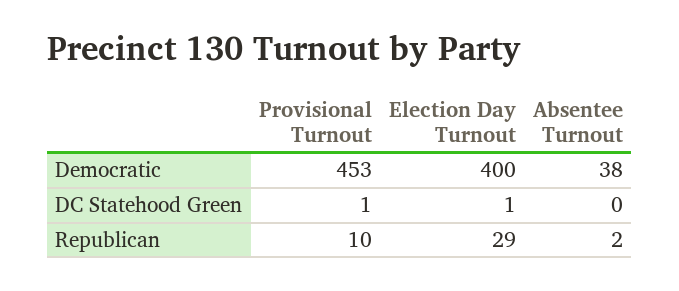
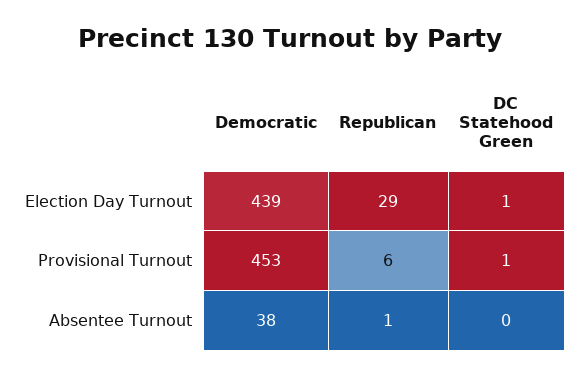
  {
    "Provisional Turnout": {
      "Democratic": 453,
      "DC Statehood Green": 1,
-     "Republican": 10
+     "Republican": 6
    },
    "Election Day Turnout": {
-     "Democratic": 400,
+     "Democratic": 439,
      "DC Statehood Green": 1,
      "Republican": 29
    },
    "Absentee Turnout": {
      "Democratic": 38,
      "DC Statehood Green": 0,
-     "Republican": 2
+     "Republican": 1
    }
  }

